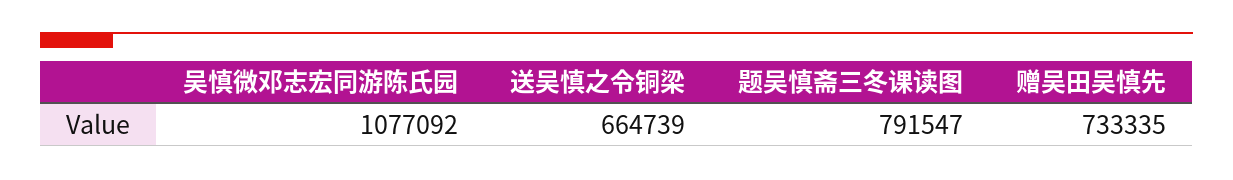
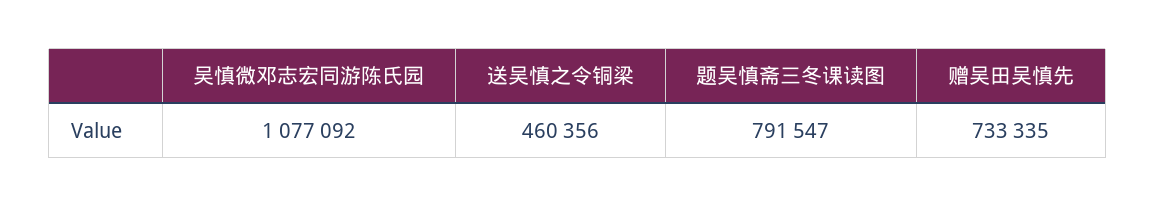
  {
    "吴慎微邓志宏同游陈氏园": 1077092,
-   "送吴慎之令铜梁": 664739,
+   "送吴慎之令铜梁": 460356,
    "题吴慎斋三冬课读图": 791547,
    "赠吴田吴慎先": 733335
  }

